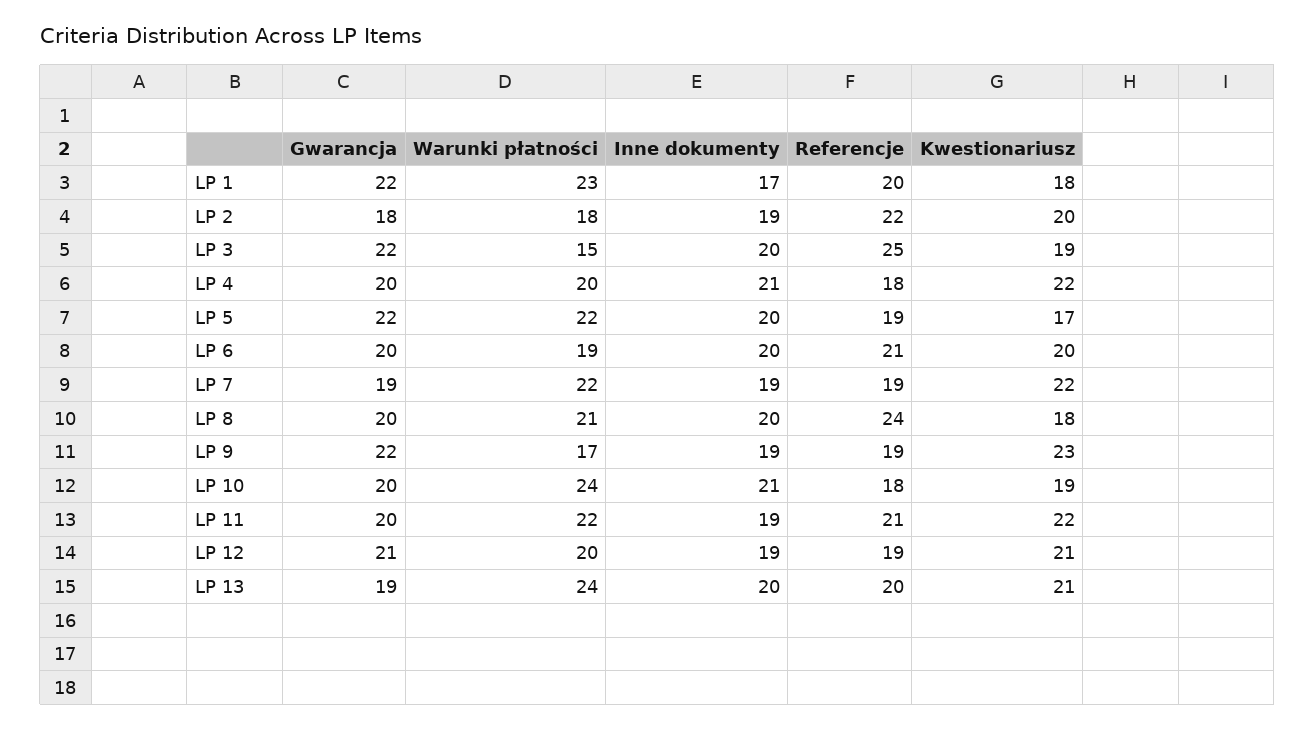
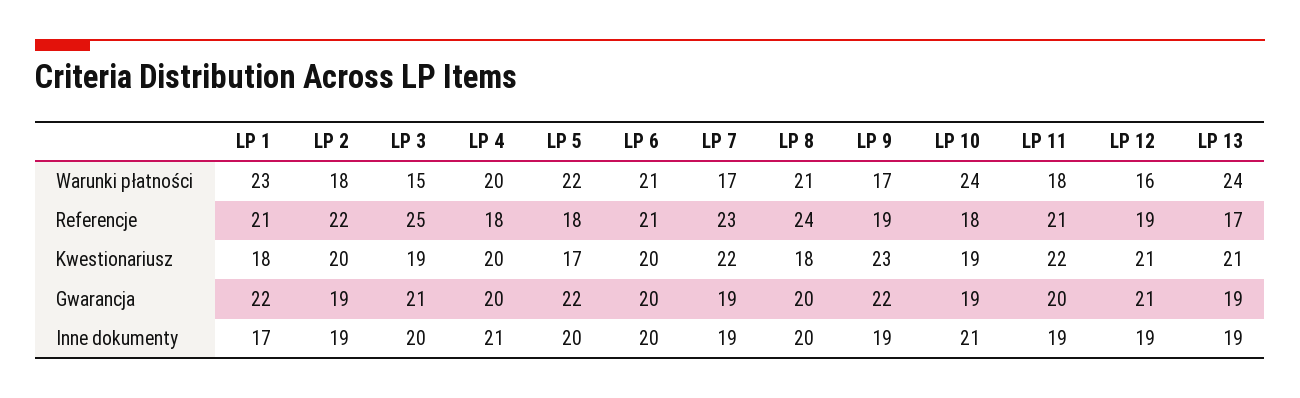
  {
    "Gwarancja": {
      "LP 1": 22,
-     "LP 2": 18,
+     "LP 2": 19,
-     "LP 3": 22,
+     "LP 3": 21,
      "LP 4": 20,
      "LP 5": 22,
      "LP 6": 20,
      "LP 7": 19,
      "LP 8": 20,
      "LP 9": 22,
-     "LP 10": 20,
+     "LP 10": 19,
      "LP 11": 20,
      "LP 12": 21,
      "LP 13": 19
    },
    "Warunki płatności": {
      "LP 1": 23,
      "LP 2": 18,
      "LP 3": 15,
      "LP 4": 20,
      "LP 5": 22,
-     "LP 6": 19,
+     "LP 6": 21,
-     "LP 7": 22,
+     "LP 7": 17,
      "LP 8": 21,
      "LP 9": 17,
      "LP 10": 24,
-     "LP 11": 22,
+     "LP 11": 18,
-     "LP 12": 20,
+     "LP 12": 16,
      "LP 13": 24
    },
    "Inne dokumenty": {
      "LP 1": 17,
      "LP 2": 19,
      "LP 3": 20,
      "LP 4": 21,
      "LP 5": 20,
      "LP 6": 20,
      "LP 7": 19,
      "LP 8": 20,
      "LP 9": 19,
      "LP 10": 21,
      "LP 11": 19,
      "LP 12": 19,
-     "LP 13": 20
+     "LP 13": 19
    },
    "Referencje": {
-     "LP 1": 20,
+     "LP 1": 21,
      "LP 2": 22,
      "LP 3": 25,
      "LP 4": 18,
-     "LP 5": 19,
+     "LP 5": 18,
      "LP 6": 21,
-     "LP 7": 19,
+     "LP 7": 23,
      "LP 8": 24,
      "LP 9": 19,
      "LP 10": 18,
      "LP 11": 21,
      "LP 12": 19,
-     "LP 13": 20
+     "LP 13": 17
    },
    "Kwestionariusz": {
      "LP 1": 18,
      "LP 2": 20,
      "LP 3": 19,
-     "LP 4": 22,
+     "LP 4": 20,
      "LP 5": 17,
      "LP 6": 20,
      "LP 7": 22,
      "LP 8": 18,
      "LP 9": 23,
      "LP 10": 19,
      "LP 11": 22,
      "LP 12": 21,
      "LP 13": 21
    }
  }

